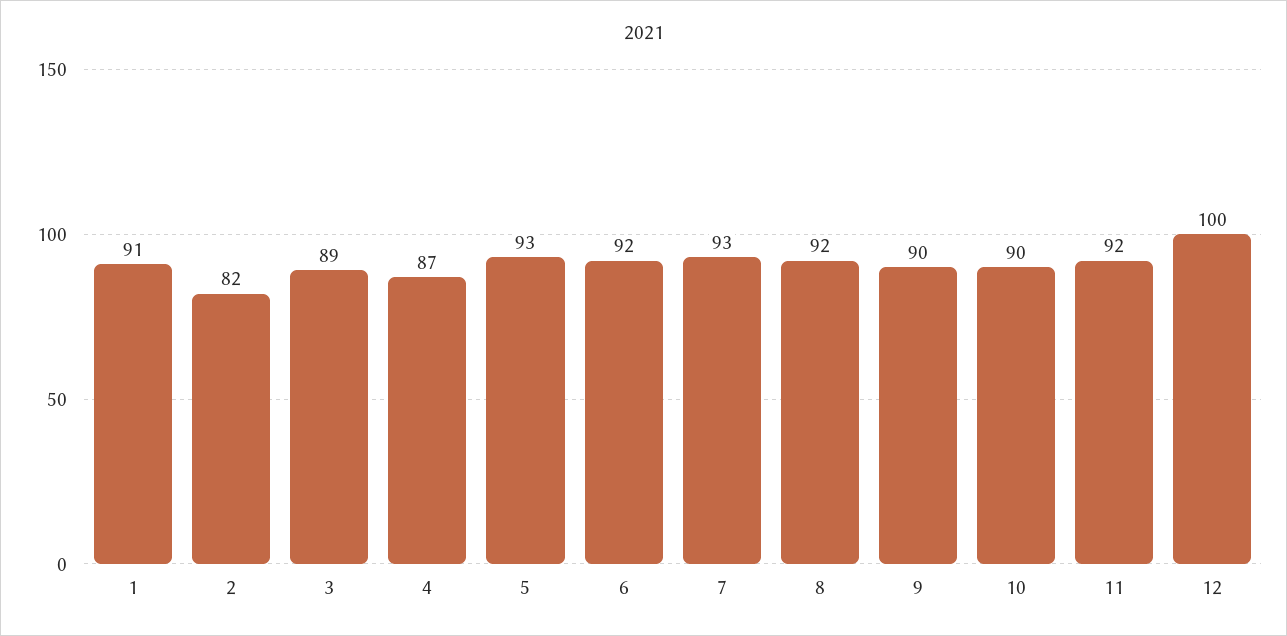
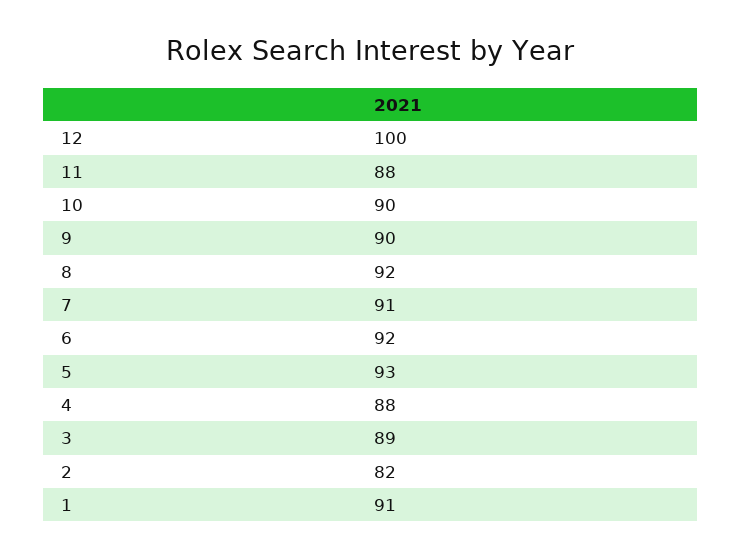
  {
    "1": 91,
    "2": 82,
    "3": 89,
-   "4": 87,
+   "4": 88,
    "5": 93,
    "6": 92,
-   "7": 93,
+   "7": 91,
    "8": 92,
    "9": 90,
    "10": 90,
-   "11": 92,
+   "11": 88,
    "12": 100
  }

